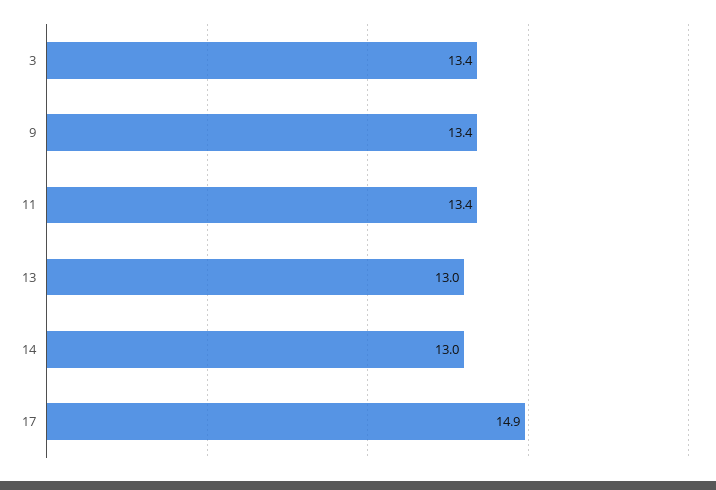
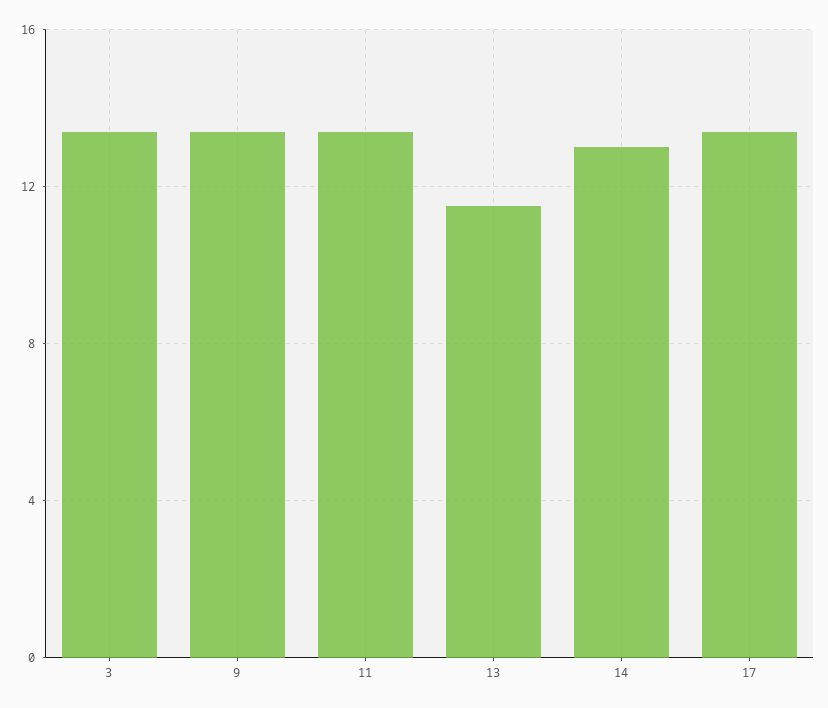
  {
    "3": 13.4,
    "9": 13.4,
    "11": 13.4,
-   "13": 13,
+   "13": 11.5,
    "14": 13,
-   "17": 14.9
+   "17": 13.5
  }

